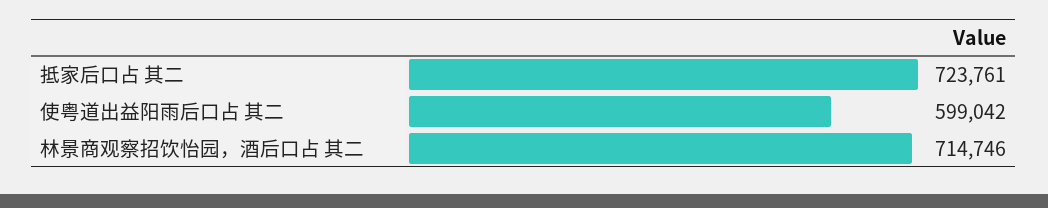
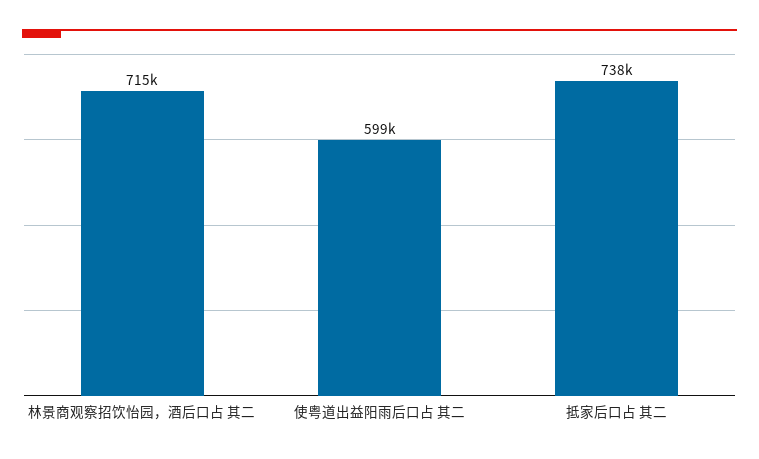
  {
-   "抵家后口占 其二": 723761,
+   "抵家后口占 其二": 738000,
    "使粤道出益阳雨后口占 其二": 599042,
    "林景商观察招饮怡园，酒后口占 其二": 714746
  }

